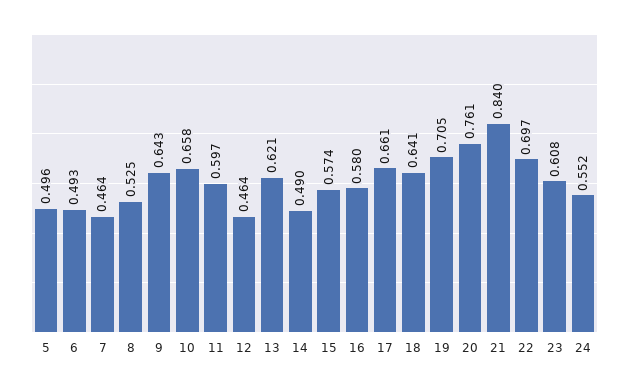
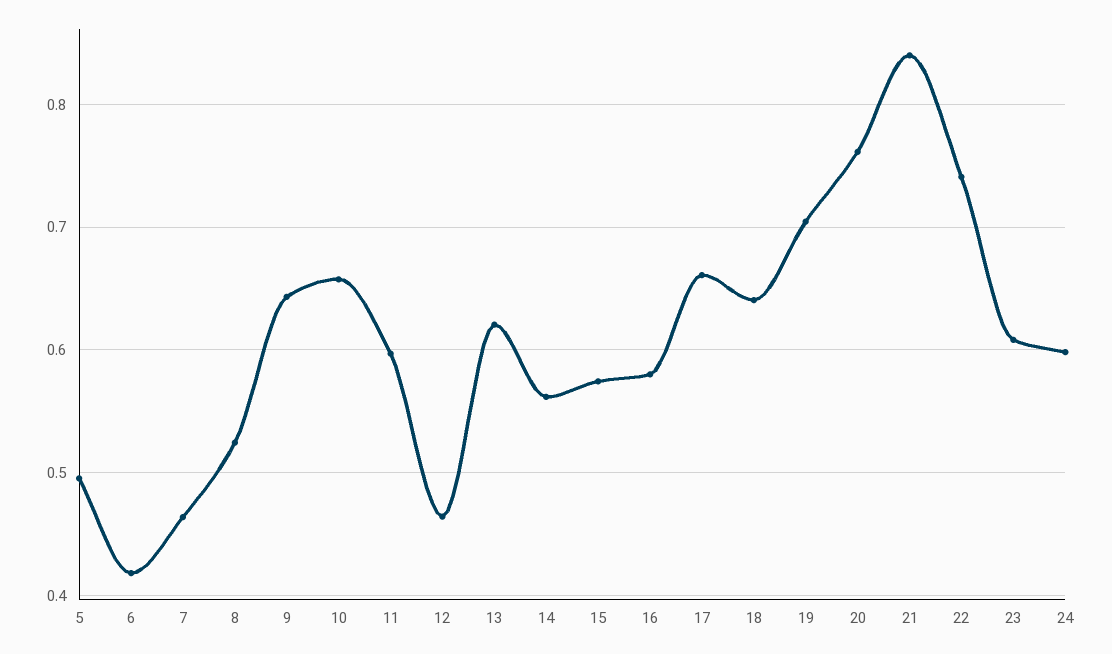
  {
    "5": 0.496,
-   "6": 0.493,
+   "6": 0.42,
    "7": 0.464,
    "8": 0.525,
    "9": 0.643,
    "10": 0.658,
    "11": 0.597,
    "12": 0.464,
    "13": 0.621,
-   "14": 0.49,
+   "14": 0.56,
    "15": 0.574,
    "16": 0.58,
    "17": 0.661,
    "18": 0.641,
    "19": 0.705,
    "20": 0.761,
    "21": 0.84,
-   "22": 0.697,
+   "22": 0.74,
    "23": 0.608,
-   "24": 0.552
+   "24": 0.6
  }

